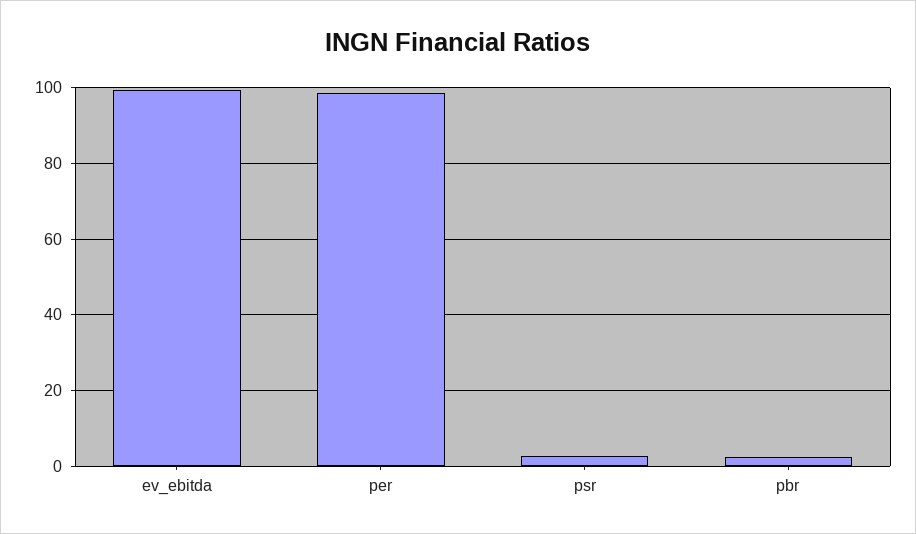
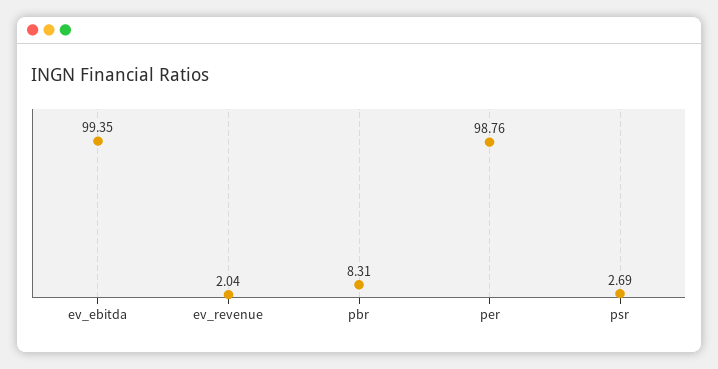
  {
    "ev_ebitda": 99.35,
    "per": 98.76,
    "psr": 2.69,
-   "pbr": 2
+   "pbr": 8.31,
+   "ev_revenue": 2.04
  }

